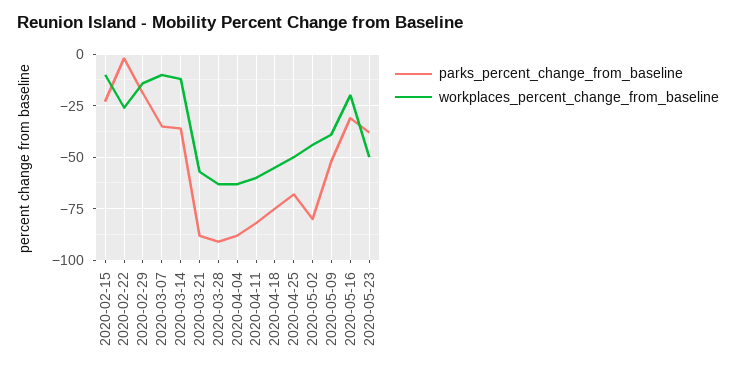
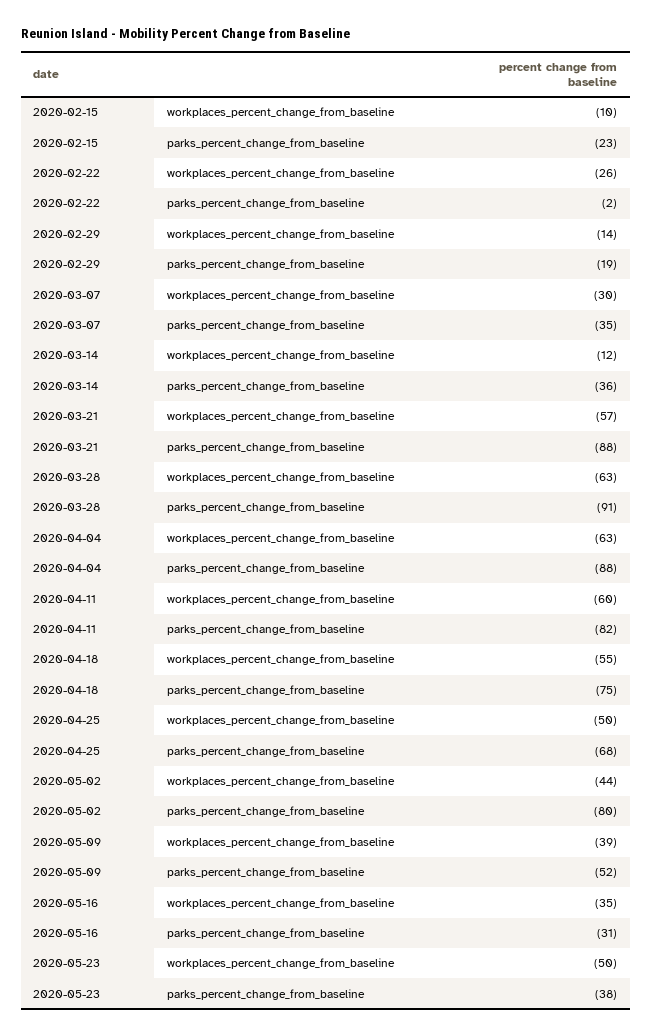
  {
    "parks_percent_change_from_baseline": {
      "2020-02-15": -23,
      "2020-02-22": -2,
      "2020-02-29": -19,
      "2020-03-07": -35,
      "2020-03-14": -36,
      "2020-03-21": -88,
      "2020-03-28": -91,
      "2020-04-04": -88,
      "2020-04-11": -82,
      "2020-04-18": -75,
      "2020-04-25": -68,
      "2020-05-02": -80,
      "2020-05-09": -52,
      "2020-05-16": -31,
      "2020-05-23": -38
    },
    "workplaces_percent_change_from_baseline": {
      "2020-02-15": -10,
      "2020-02-22": -26,
      "2020-02-29": -14,
-     "2020-03-07": -10,
+     "2020-03-07": -30,
      "2020-03-14": -12,
      "2020-03-21": -57,
      "2020-03-28": -63,
      "2020-04-04": -63,
      "2020-04-11": -60,
      "2020-04-18": -55,
      "2020-04-25": -50,
      "2020-05-02": -44,
      "2020-05-09": -39,
-     "2020-05-16": -20,
+     "2020-05-16": -35,
      "2020-05-23": -50
    }
  }

